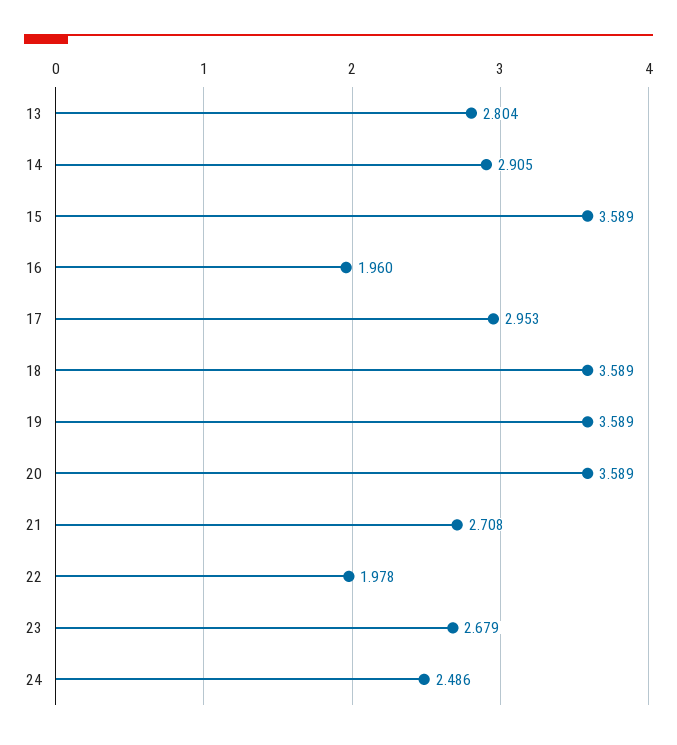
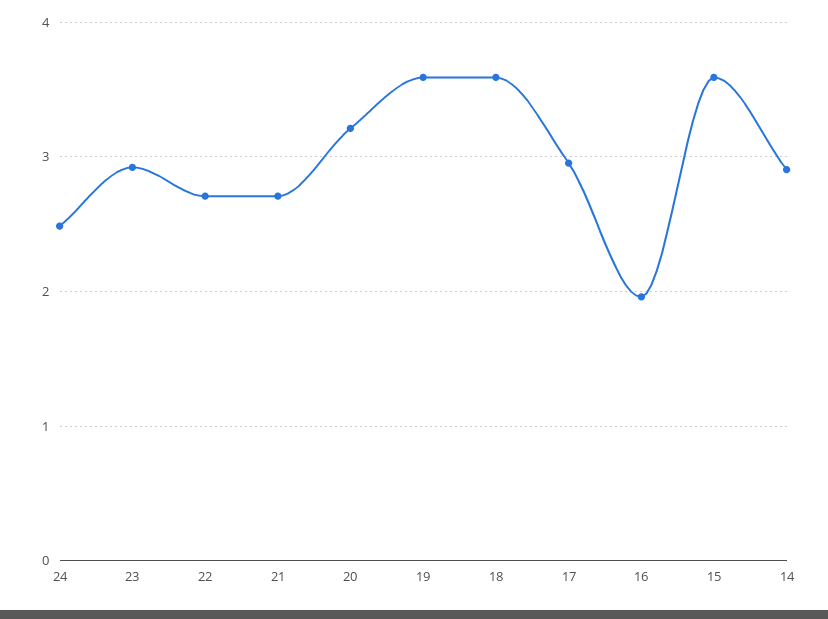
  {
-   "13": 2.804,
    "14": 2.905,
    "15": 3.589,
    "16": 1.96,
    "17": 2.953,
    "18": 3.589,
    "19": 3.589,
-   "20": 3.589,
+   "20": 3.2,
    "21": 2.708,
-   "22": 1.978,
+   "22": 2.7,
-   "23": 2.679,
+   "23": 2.9,
    "24": 2.486
  }

